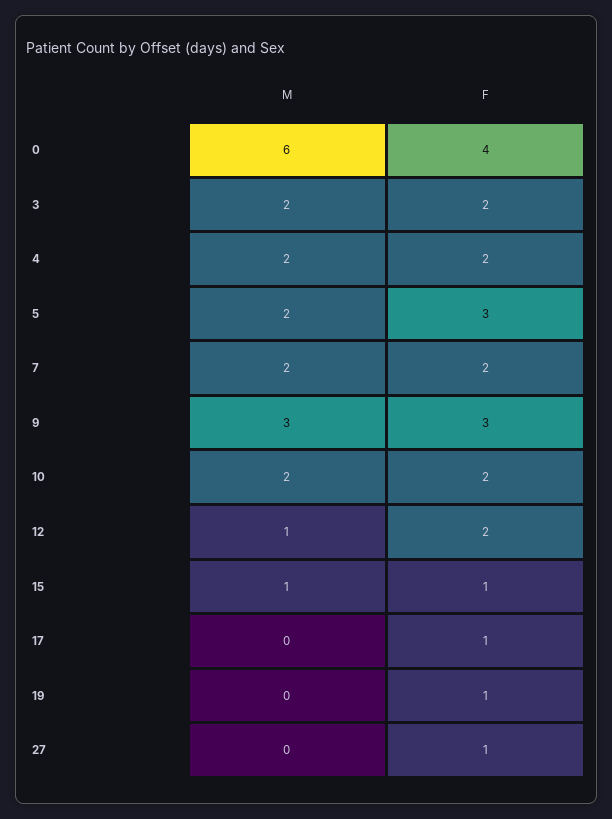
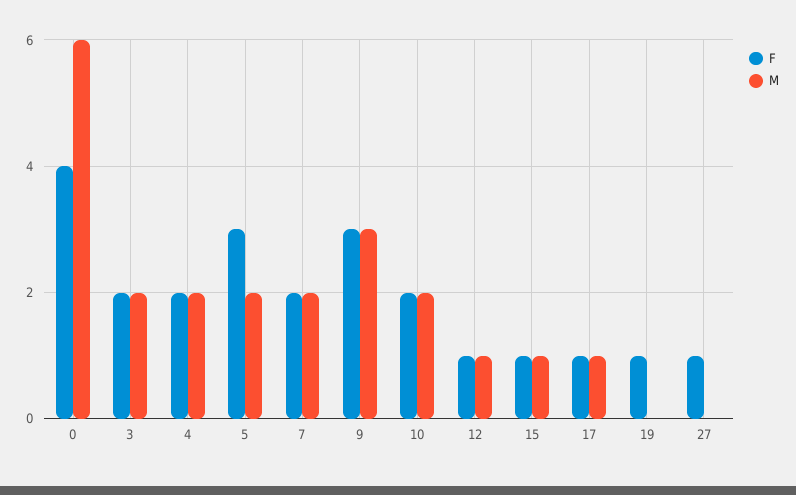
  {
    "M": {
      "0": 6,
      "3": 2,
      "4": 2,
      "5": 2,
      "7": 2,
      "9": 3,
      "10": 2,
      "12": 1,
      "15": 1,
-     "17": 0,
+     "17": 1,
      "19": 0,
      "27": 0
    },
    "F": {
      "0": 4,
      "3": 2,
      "4": 2,
      "5": 3,
      "7": 2,
      "9": 3,
      "10": 2,
-     "12": 2,
+     "12": 1,
      "15": 1,
      "17": 1,
      "19": 1,
      "27": 1
    }
  }

